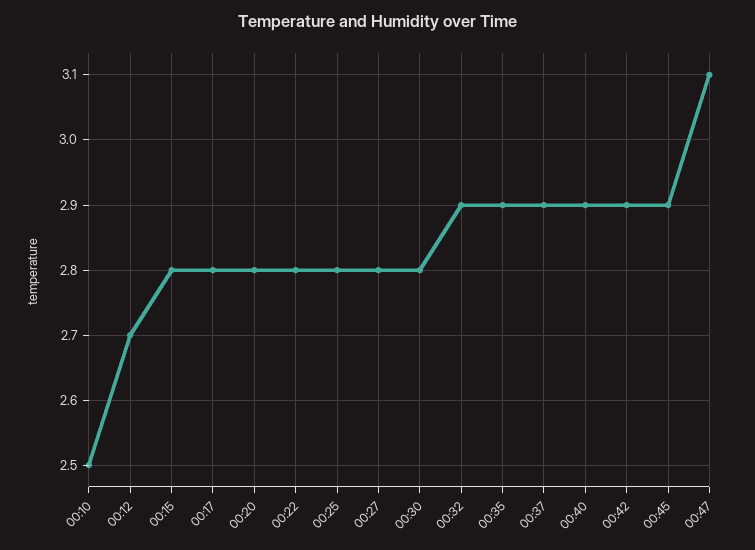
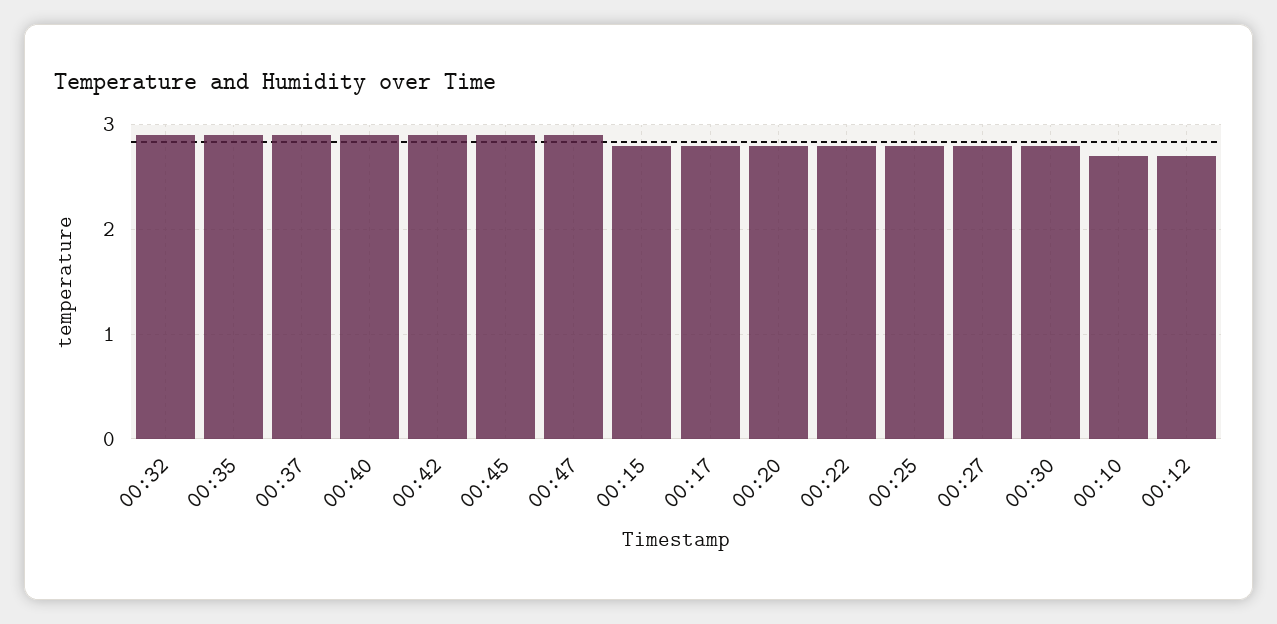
  {
-   "00:10": 2.5,
+   "00:10": 2.7,
    "00:12": 2.7,
    "00:15": 2.8,
    "00:17": 2.8,
    "00:20": 2.8,
    "00:22": 2.8,
    "00:25": 2.8,
    "00:27": 2.8,
    "00:30": 2.8,
    "00:32": 2.9,
    "00:35": 2.9,
    "00:37": 2.9,
    "00:40": 2.9,
    "00:42": 2.9,
    "00:45": 2.9,
-   "00:47": 3.1
+   "00:47": 2.9
  }

